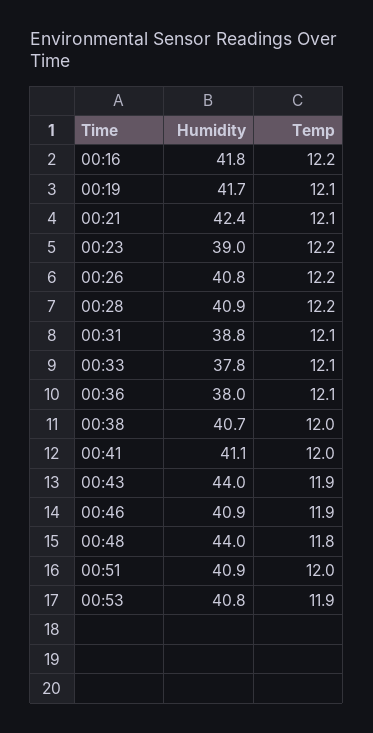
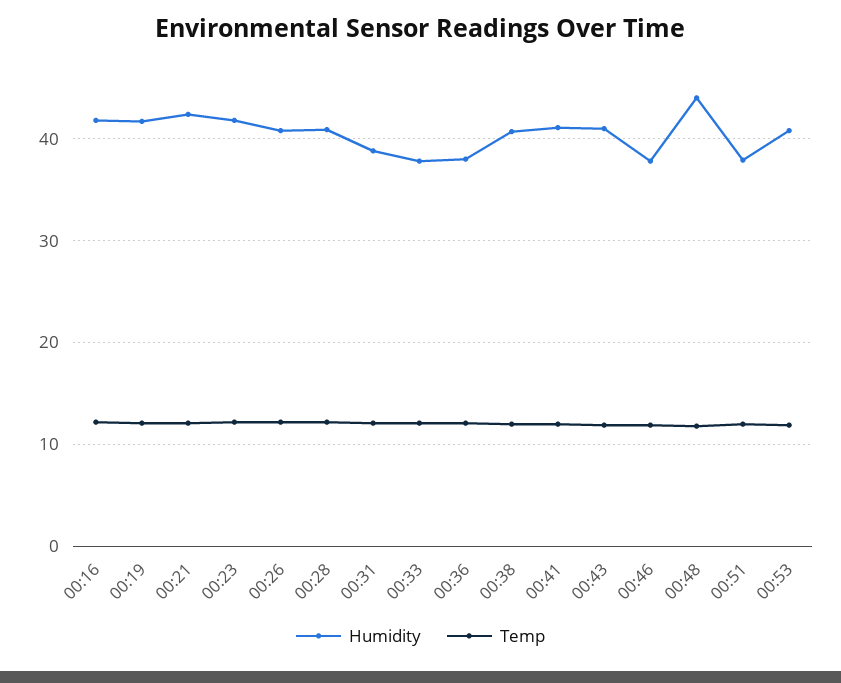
  {
    "Humidity": {
      "00:16": 41.8,
      "00:19": 41.7,
      "00:21": 42.4,
-     "00:23": 39,
+     "00:23": 42,
      "00:26": 40.8,
      "00:28": 40.9,
      "00:31": 38.8,
      "00:33": 37.8,
      "00:36": 38,
      "00:38": 40.7,
      "00:41": 41.1,
-     "00:43": 44,
+     "00:43": 41,
-     "00:46": 40.9,
+     "00:46": 38,
      "00:48": 44,
-     "00:51": 40.9,
+     "00:51": 38,
      "00:53": 40.8
    },
    "Temp": {
      "00:16": 12.2,
      "00:19": 12.1,
      "00:21": 12.1,
      "00:23": 12.2,
      "00:26": 12.2,
      "00:28": 12.2,
      "00:31": 12.1,
      "00:33": 12.1,
      "00:36": 12.1,
      "00:38": 12,
      "00:41": 12,
      "00:43": 11.9,
      "00:46": 11.9,
      "00:48": 11.8,
      "00:51": 12,
      "00:53": 11.9
    }
  }

